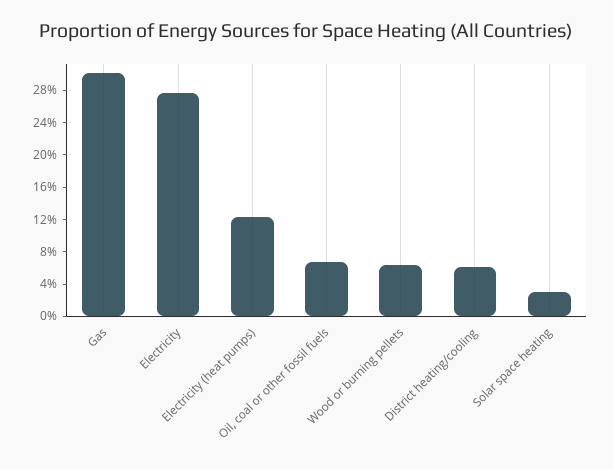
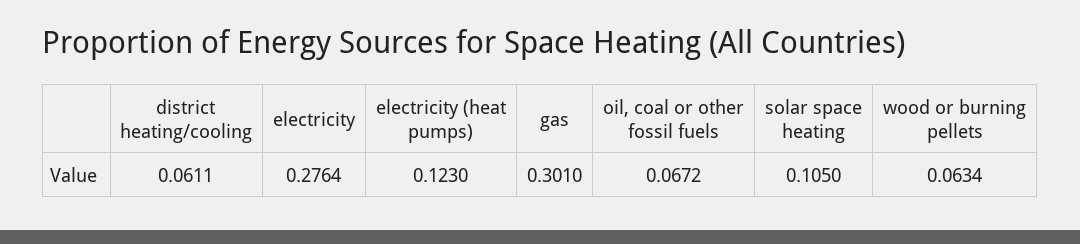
  {
    "Gas": 0.301,
    "Electricity": 0.2764,
    "Electricity (heat pumps)": 0.123,
    "Oil, coal or other fossil fuels": 0.0672,
    "Wood or burning pellets": 0.0634,
    "District heating/cooling": 0.0611,
-   "Solar space heating": 0.03
+   "Solar space heating": 0.105
  }

